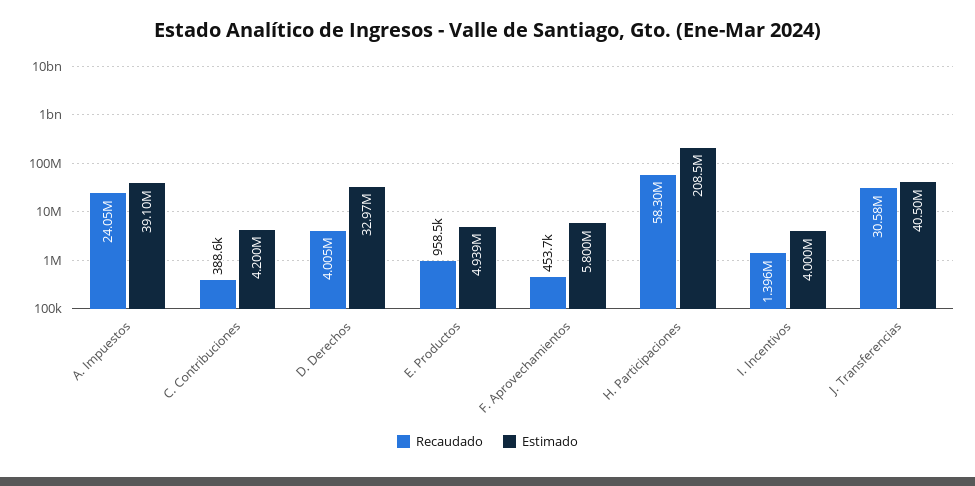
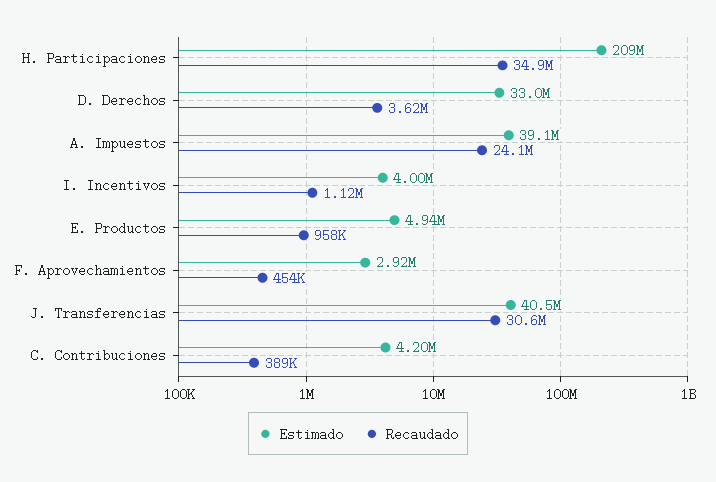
  {
    "Recaudado": {
      "A. Impuestos": 24050000,
      "C. Contribuciones": 388600,
-     "D. Derechos": 4005000,
+     "D. Derechos": 3620000,
      "E. Productos": 958500,
      "F. Aprovechamientos": 453700,
-     "H. Participaciones": 58300000,
+     "H. Participaciones": 34900000,
-     "I. Incentivos": 1396000,
+     "I. Incentivos": 1120000,
      "J. Transferencias": 30580000
    },
    "Estimado": {
      "A. Impuestos": 39100000,
      "C. Contribuciones": 4200000,
      "D. Derechos": 32970000,
      "E. Productos": 4939000,
-     "F. Aprovechamientos": 5800000,
+     "F. Aprovechamientos": 2920000,
      "H. Participaciones": 208500000,
      "I. Incentivos": 4000000,
      "J. Transferencias": 40500000
    }
  }

